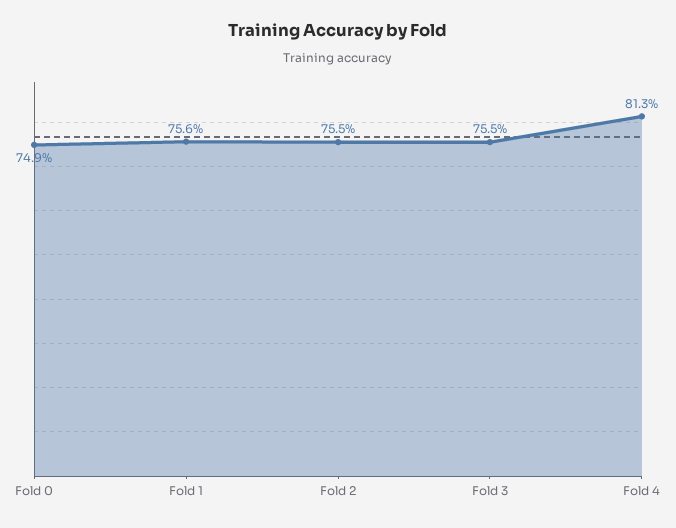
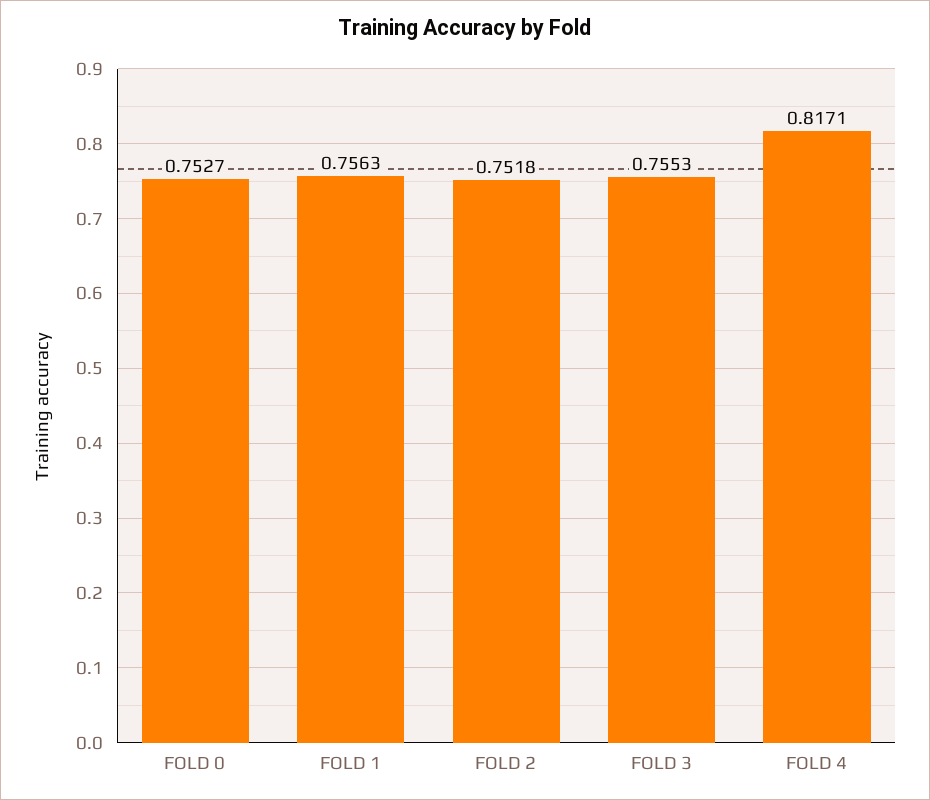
  {
-   "Fold 0": 0.749,
+   "Fold 0": 0.7527,
    "Fold 1": 0.7563,
-   "Fold 2": 0.755,
+   "Fold 2": 0.7518,
    "Fold 3": 0.7553,
-   "Fold 4": 0.813
+   "Fold 4": 0.8171
  }

